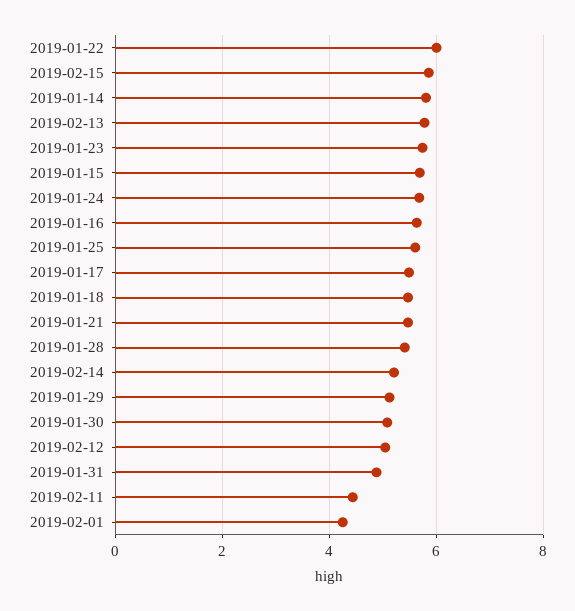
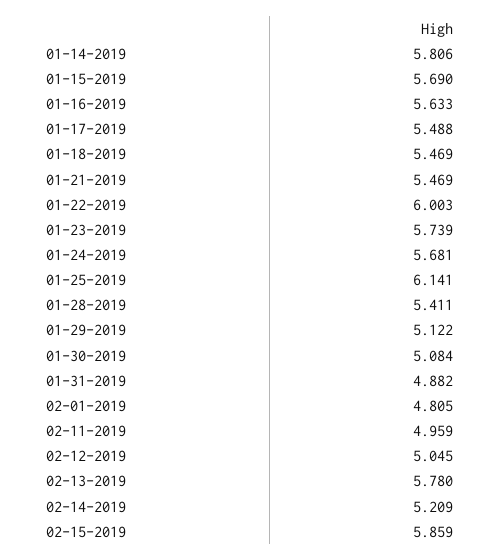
  {
    "2019-01-22": 6.003,
    "2019-02-15": 5.859,
    "2019-01-14": 5.806,
    "2019-02-13": 5.78,
    "2019-01-23": 5.739,
    "2019-01-15": 5.69,
    "2019-01-24": 5.681,
    "2019-01-16": 5.633,
-   "2019-01-25": 5.6,
+   "2019-01-25": 6.141,
    "2019-01-17": 5.488,
    "2019-01-18": 5.469,
    "2019-01-21": 5.469,
    "2019-01-28": 5.411,
    "2019-02-14": 5.209,
    "2019-01-29": 5.122,
    "2019-01-30": 5.084,
    "2019-02-12": 5.045,
    "2019-01-31": 4.882,
-   "2019-02-11": 4.4,
+   "2019-02-11": 4.959,
-   "2019-02-01": 4.2
+   "2019-02-01": 4.805
  }

